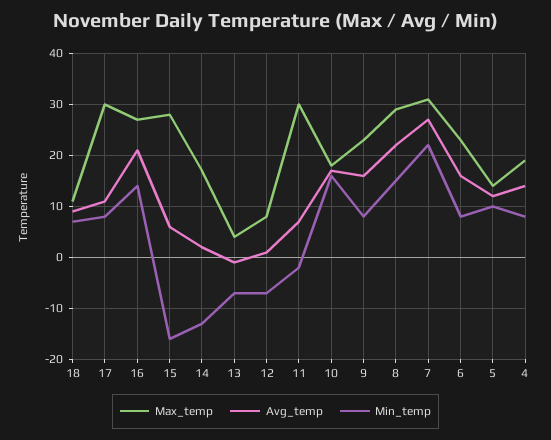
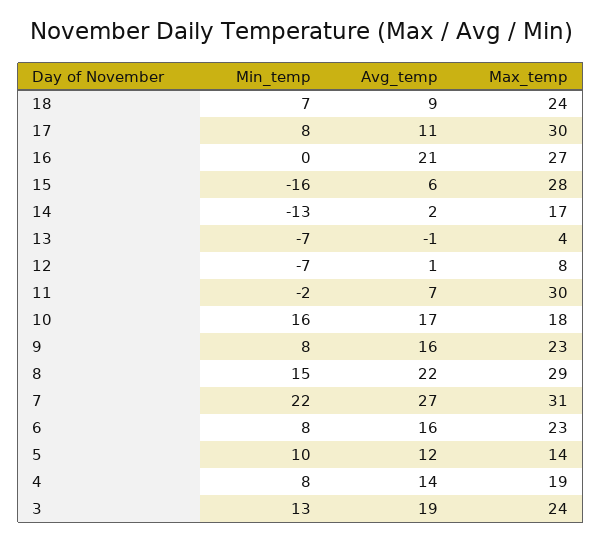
  {
    "Max_temp": {
-     "18": 10,
+     "18": 24,
      "17": 30,
      "16": 27,
      "15": 28,
      "14": 17,
      "13": 4,
      "12": 8,
      "11": 30,
      "10": 18,
      "9": 23,
      "8": 29,
      "7": 31,
      "6": 23,
      "5": 14,
-     "4": 19
+     "4": 19,
+     "3": 24
    },
    "Avg_temp": {
      "18": 9,
      "17": 11,
      "16": 21,
      "15": 6,
      "14": 2,
      "13": -1,
      "12": 1,
      "11": 7,
      "10": 17,
      "9": 16,
      "8": 22,
      "7": 27,
      "6": 16,
      "5": 12,
-     "4": 14
+     "4": 14,
+     "3": 19
    },
    "Min_temp": {
      "18": 7,
      "17": 8,
-     "16": 15,
+     "16": 0,
      "15": -16,
      "14": -13,
      "13": -7,
      "12": -7,
      "11": -2,
      "10": 16,
      "9": 8,
      "8": 15,
      "7": 22,
      "6": 8,
      "5": 10,
-     "4": 8
+     "4": 8,
+     "3": 13
    }
  }

